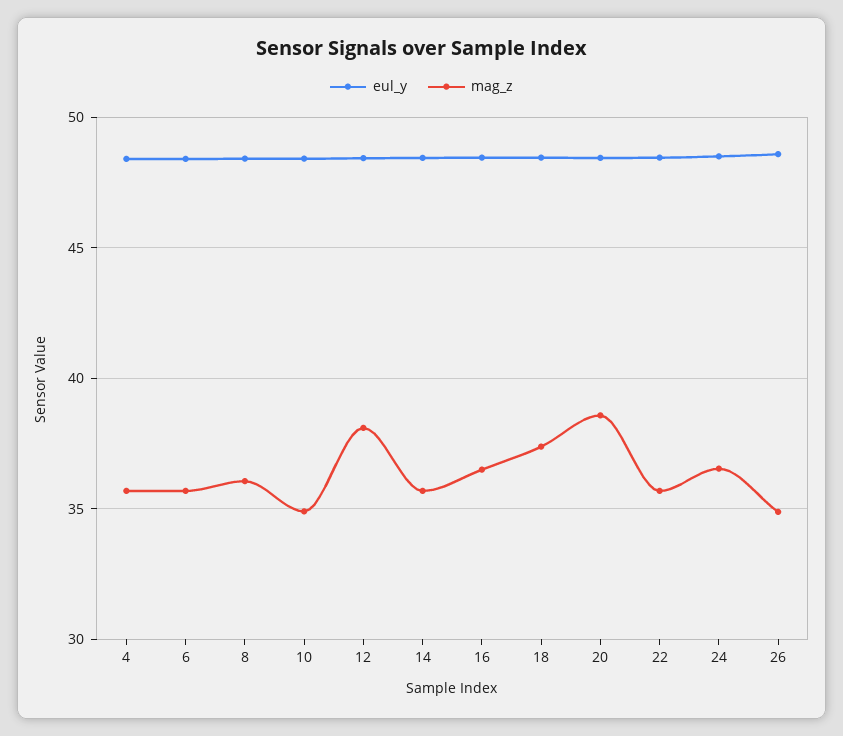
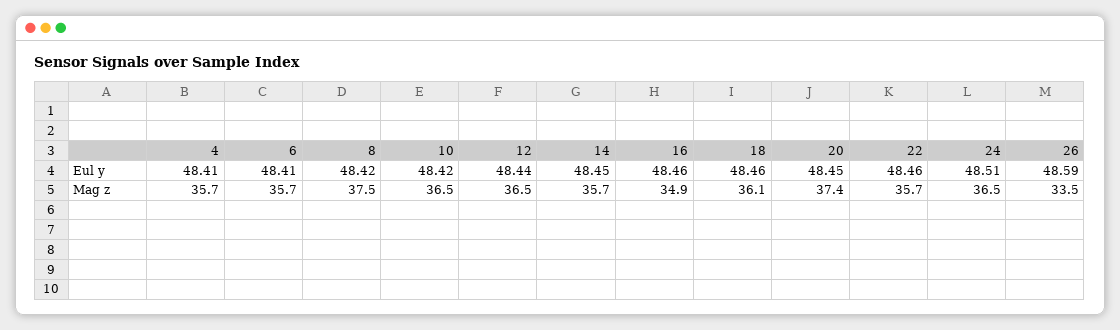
  {
    "eul_y": {
      "4": 48.41,
      "6": 48.41,
      "8": 48.42,
      "10": 48.42,
      "12": 48.44,
      "14": 48.45,
      "16": 48.46,
      "18": 48.46,
      "20": 48.45,
      "22": 48.46,
      "24": 48.51,
      "26": 48.59
    },
    "mag_z": {
      "4": 35.7,
      "6": 35.7,
-     "8": 36,
+     "8": 37.5,
-     "10": 35,
+     "10": 36.5,
-     "12": 38,
+     "12": 36.5,
      "14": 35.7,
-     "16": 36.5,
+     "16": 34.9,
-     "18": 37.5,
+     "18": 36.1,
-     "20": 38.5,
+     "20": 37.4,
      "22": 35.7,
      "24": 36.5,
-     "26": 35
+     "26": 33.5
    }
  }

